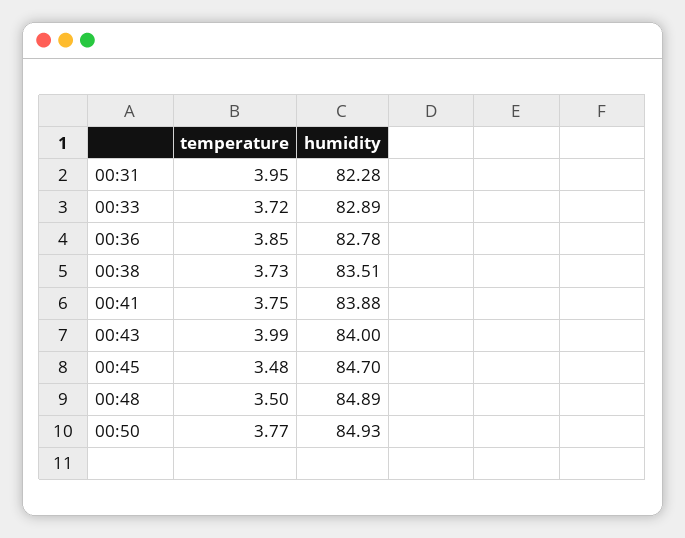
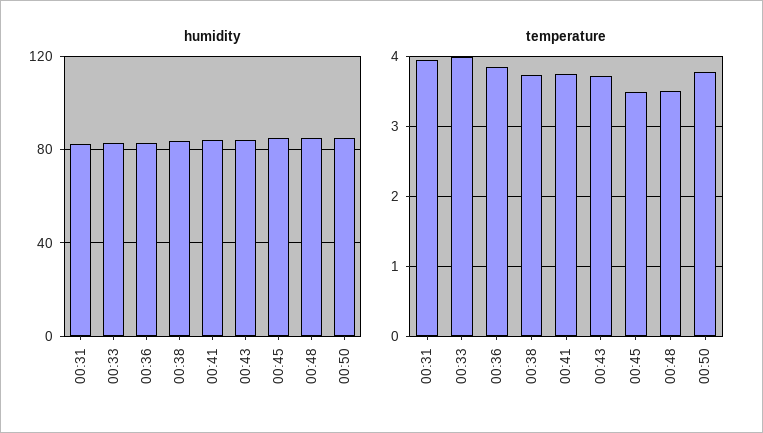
  {
    "temperature": {
      "00:31": 3.95,
-     "00:33": 3.72,
+     "00:33": 4,
      "00:36": 3.85,
      "00:38": 3.73,
      "00:41": 3.75,
-     "00:43": 3.99,
+     "00:43": 3.7,
      "00:45": 3.48,
      "00:48": 3.5,
      "00:50": 3.77
    },
    "humidity": {
      "00:31": 82.28,
      "00:33": 82.89,
      "00:36": 82.78,
      "00:38": 83.51,
      "00:41": 83.88,
      "00:43": 84,
      "00:45": 84.7,
      "00:48": 84.89,
      "00:50": 84.93
    }
  }

